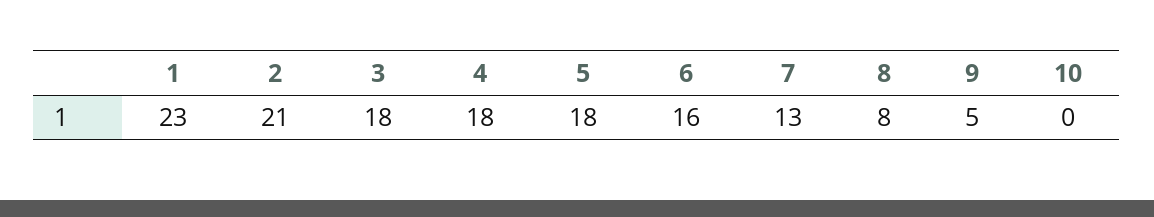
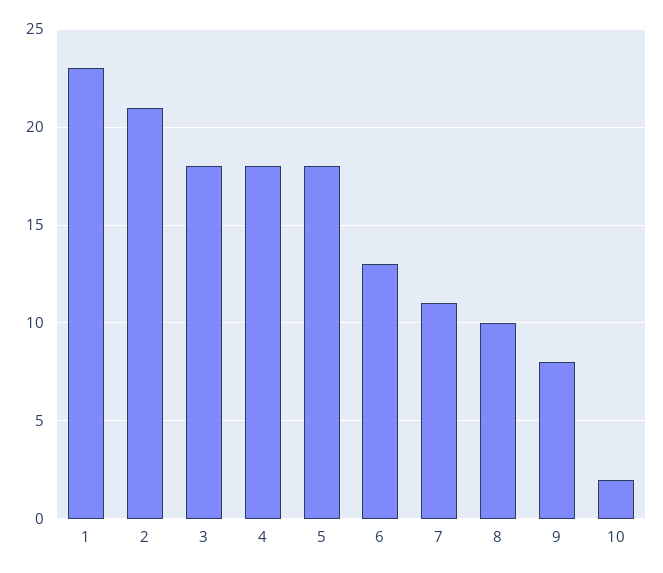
  {
    "1": 23,
    "2": 21,
    "3": 18,
    "4": 18,
    "5": 18,
-   "6": 16,
+   "6": 13,
-   "7": 13,
+   "7": 11,
-   "8": 8,
+   "8": 10,
-   "9": 5,
+   "9": 8,
-   "10": 0
+   "10": 2
  }

